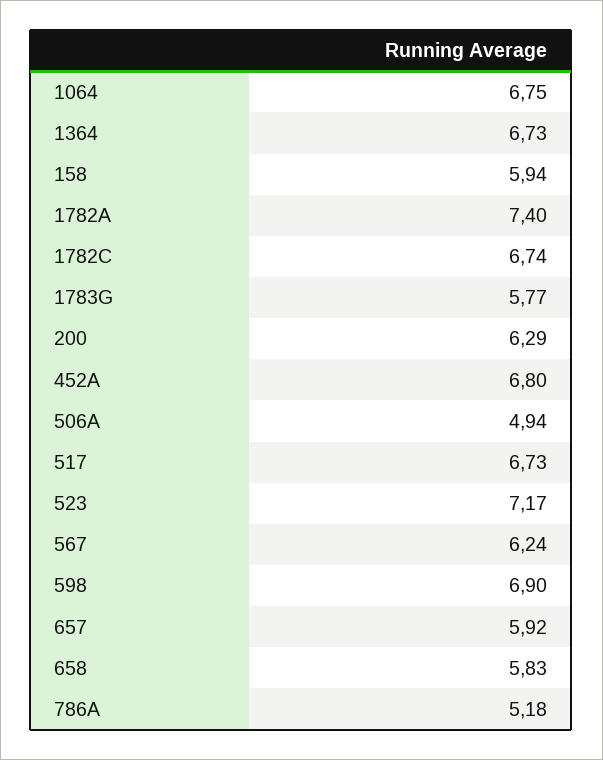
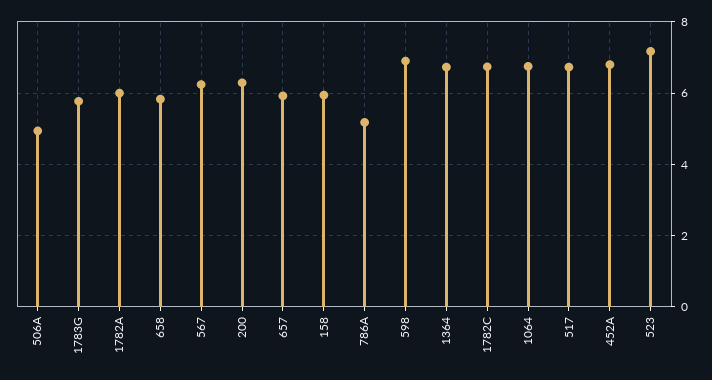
  {
    "1064": 6.75,
    "1364": 6.73,
    "158": 5.94,
-   "1782A": 7.4,
+   "1782A": 6,
    "1782C": 6.74,
    "1783G": 5.77,
    "200": 6.29,
    "452A": 6.8,
    "506A": 4.94,
    "517": 6.73,
    "523": 7.17,
    "567": 6.24,
    "598": 6.9,
    "657": 5.92,
    "658": 5.83,
    "786A": 5.18
  }

